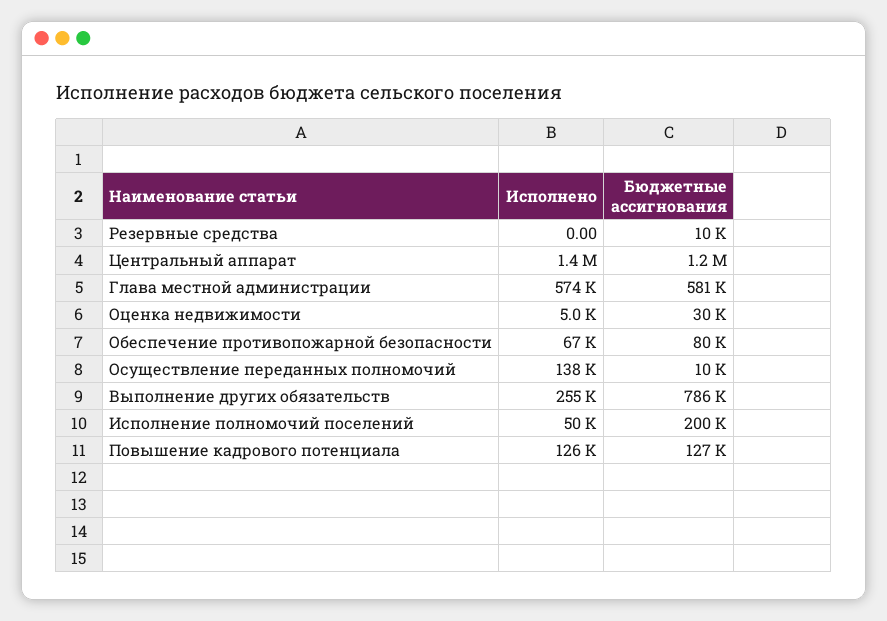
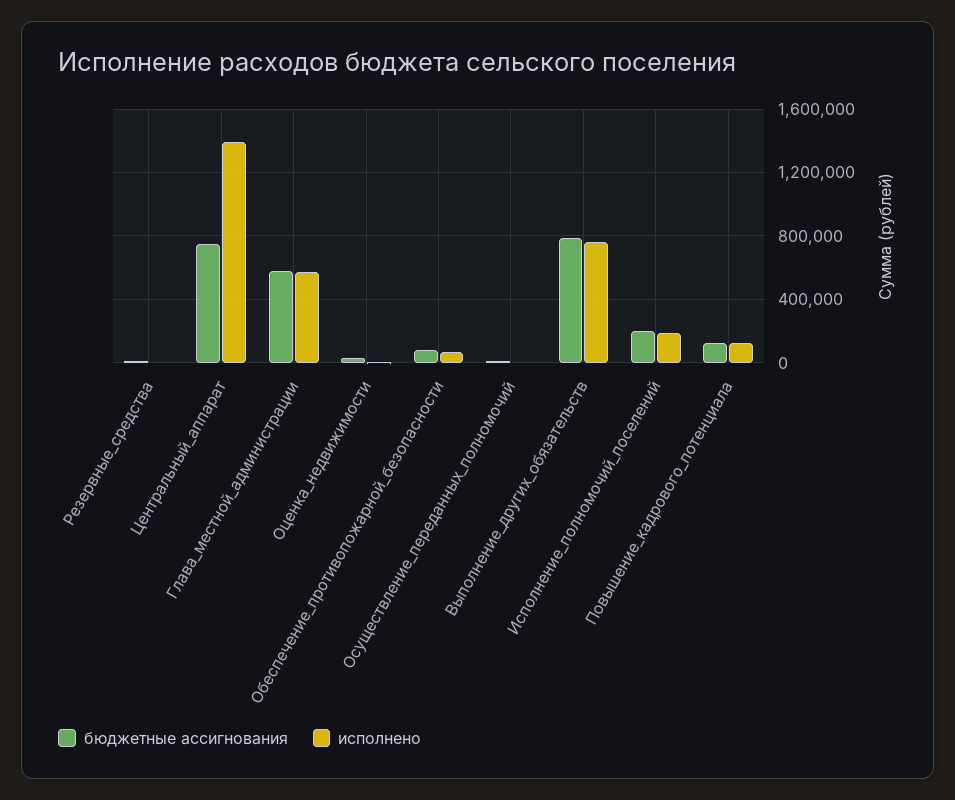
  {
    "Исполнено": {
      "Резервные средства": 0,
      "Центральный аппарат": 1400000,
      "Глава местной администрации": 574000,
      "Оценка недвижимости": 5000,
      "Обеспечение противопожарной безопасности": 67000,
-     "Осуществление переданных полномочий": 138000,
+     "Осуществление переданных полномочий": 0,
-     "Выполнение других обязательств": 255000,
+     "Выполнение других обязательств": 750000,
-     "Исполнение полномочий поселений": 50000,
+     "Исполнение полномочий поселений": 200000,
      "Повышение кадрового потенциала": 126000
    },
    "Бюджетные ассигнования": {
      "Резервные средства": 10000,
-     "Центральный аппарат": 1200000,
+     "Центральный аппарат": 750000,
      "Глава местной администрации": 581000,
      "Оценка недвижимости": 30000,
      "Обеспечение противопожарной безопасности": 80000,
      "Осуществление переданных полномочий": 10000,
      "Выполнение других обязательств": 786000,
      "Исполнение полномочий поселений": 200000,
      "Повышение кадрового потенциала": 127000
    }
  }

